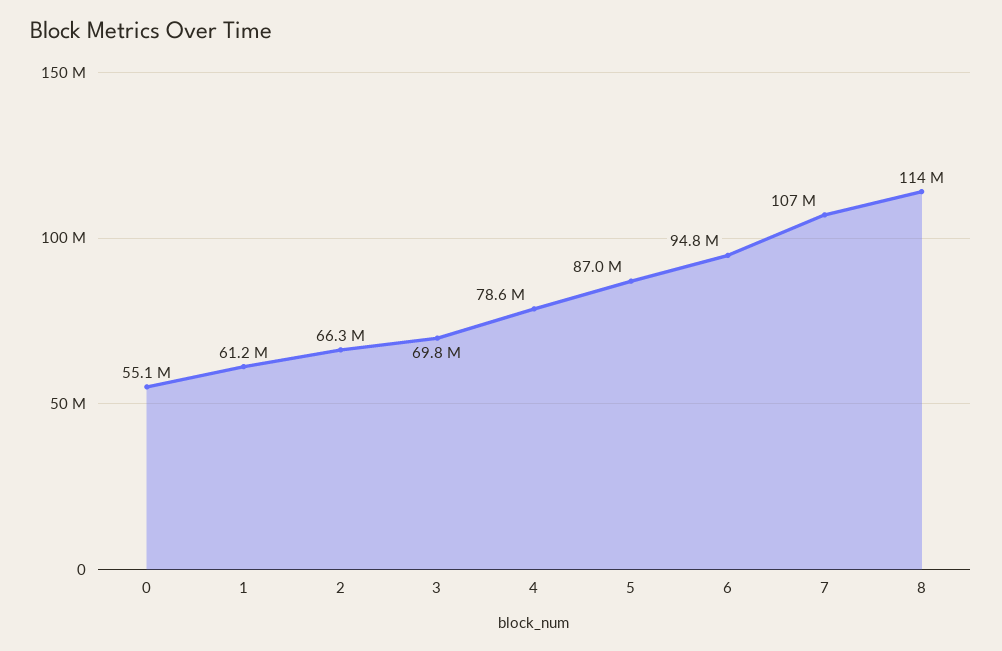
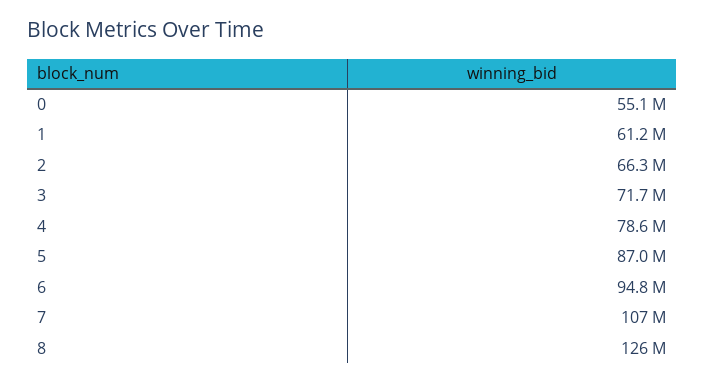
  {
    "0": 55100000,
    "1": 61200000,
    "2": 66300000,
-   "3": 69800000,
+   "3": 71700000,
    "4": 78600000,
    "5": 87000000,
    "6": 94800000,
    "7": 107000000,
-   "8": 114000000
+   "8": 126000000
  }

